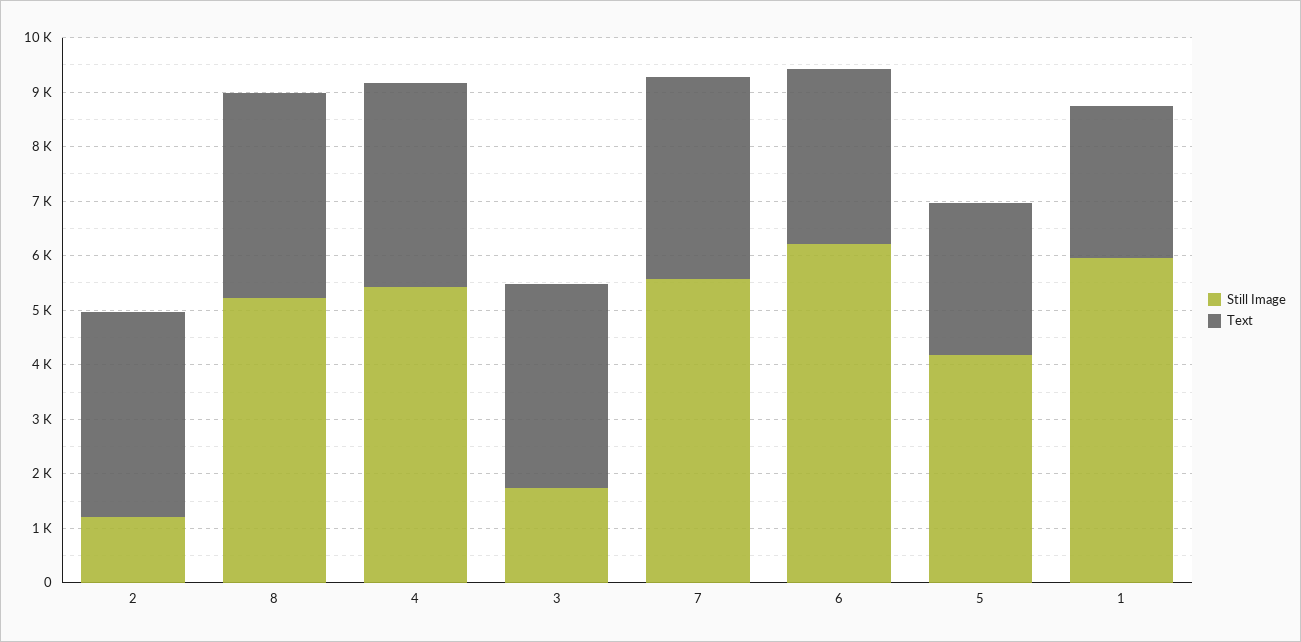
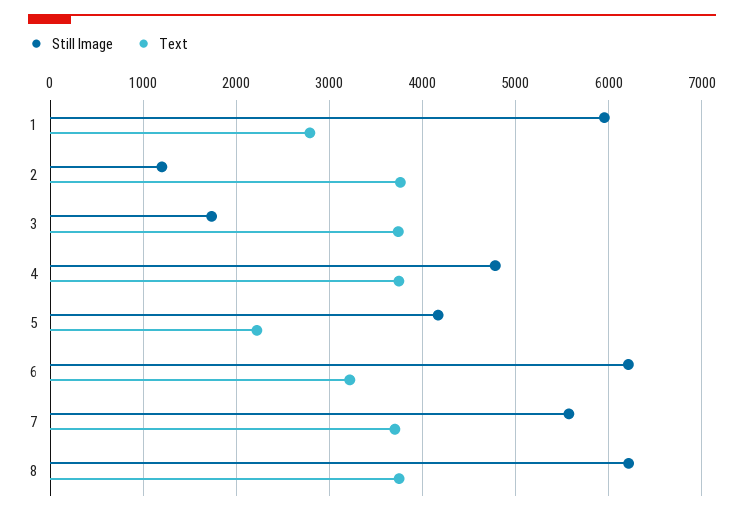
  {
    "Still Image": {
      "2": 1200,
-     "8": 5200,
+     "8": 6200,
-     "4": 5400,
+     "4": 4800,
      "3": 1700,
      "7": 5600,
      "6": 6200,
      "5": 4200,
      "1": 6000
    },
    "Text": {
      "2": 3800,
      "8": 3800,
      "4": 3700,
      "3": 3700,
      "7": 3700,
      "6": 3200,
-     "5": 2800,
+     "5": 2200,
      "1": 2800
    }
  }

